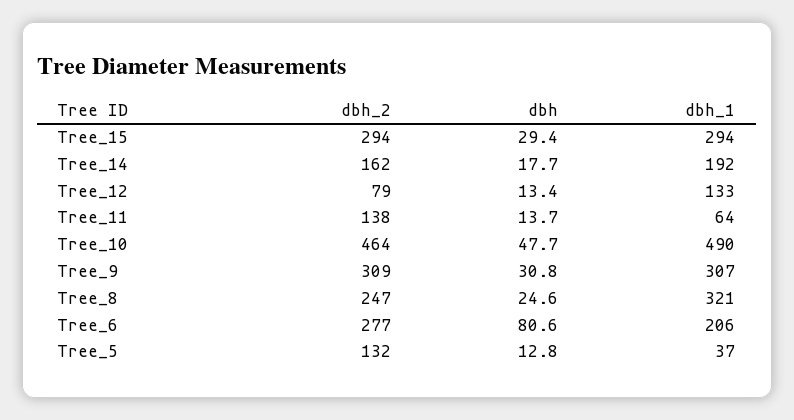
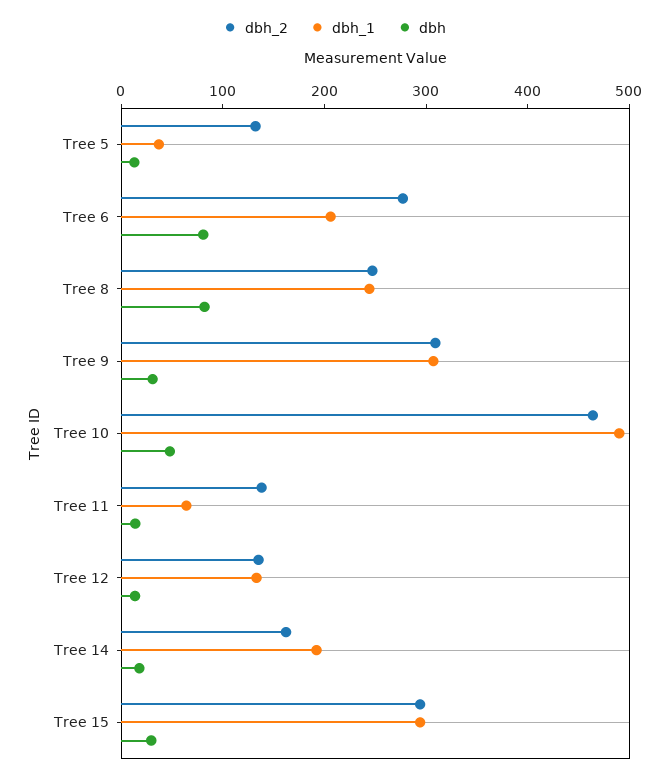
  {
    "dbh_2": {
      "Tree_15": 294,
      "Tree_14": 162,
-     "Tree_12": 79,
+     "Tree_12": 140,
      "Tree_11": 138,
      "Tree_10": 464,
      "Tree_9": 309,
      "Tree_8": 247,
      "Tree_6": 277,
      "Tree_5": 132
    },
    "dbh": {
      "Tree_15": 29.4,
      "Tree_14": 17.7,
      "Tree_12": 13.4,
      "Tree_11": 13.7,
      "Tree_10": 47.7,
      "Tree_9": 30.8,
-     "Tree_8": 24.6,
+     "Tree_8": 80,
      "Tree_6": 80.6,
      "Tree_5": 12.8
    },
    "dbh_1": {
      "Tree_15": 294,
      "Tree_14": 192,
      "Tree_12": 133,
      "Tree_11": 64,
      "Tree_10": 490,
      "Tree_9": 307,
-     "Tree_8": 321,
+     "Tree_8": 240,
      "Tree_6": 206,
      "Tree_5": 37
    }
  }

